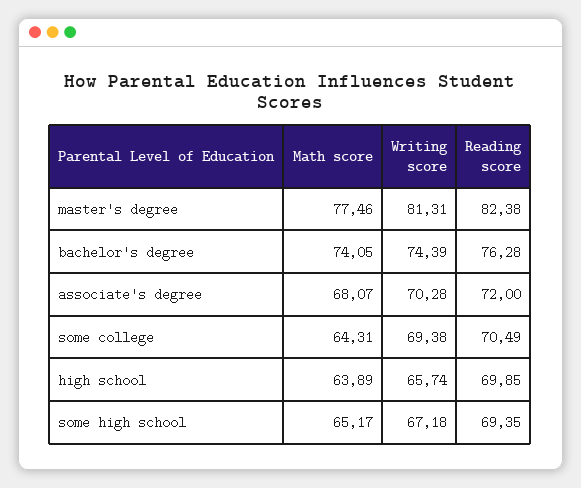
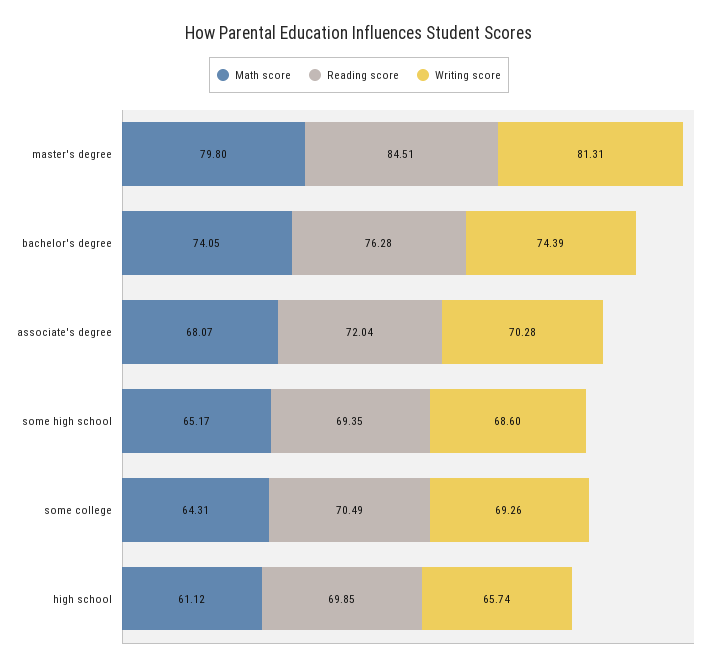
  {
    "Math score": {
-     "master's degree": 77.46,
+     "master's degree": 79.8,
      "bachelor's degree": 74.05,
      "associate's degree": 68.07,
      "some college": 64.31,
-     "high school": 63.89,
+     "high school": 61.12,
      "some high school": 65.17
    },
    "Writing score": {
      "master's degree": 81.31,
      "bachelor's degree": 74.39,
      "associate's degree": 70.28,
-     "some college": 69.38,
+     "some college": 69.26,
      "high school": 65.74,
-     "some high school": 67.18
+     "some high school": 68.6
    },
    "Reading score": {
-     "master's degree": 82.38,
+     "master's degree": 84.51,
      "bachelor's degree": 76.28,
-     "associate's degree": 72,
+     "associate's degree": 72.04,
      "some college": 70.49,
      "high school": 69.85,
      "some high school": 69.35
    }
  }

